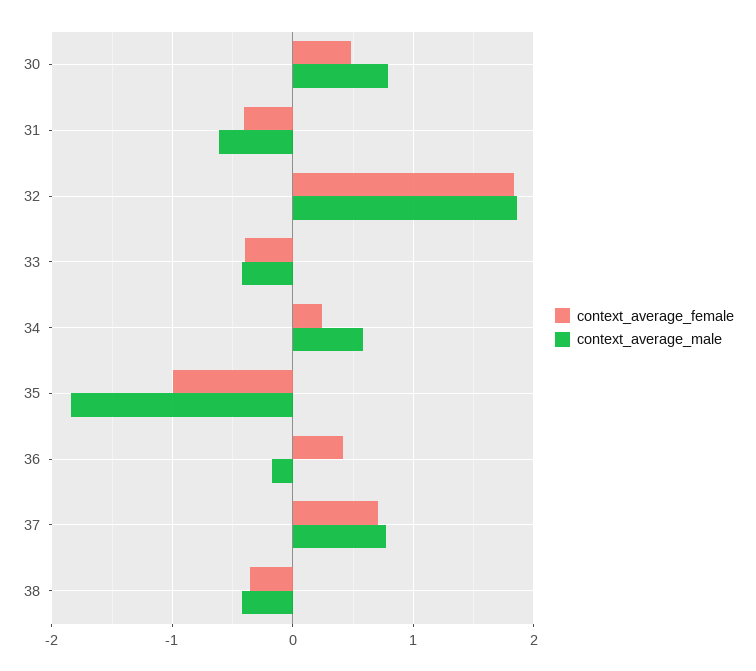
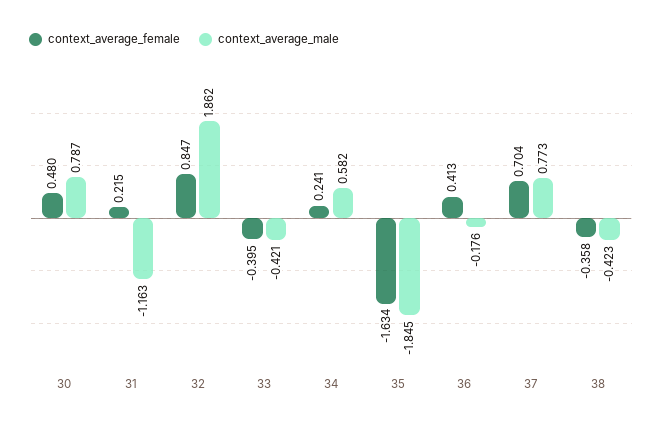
  {
    "context_average_female": {
      "30": 0.48,
-     "31": -0.4,
+     "31": 0.215,
-     "32": 1.8,
+     "32": 0.847,
      "33": -0.395,
      "34": 0.241,
-     "35": -1,
+     "35": -1.634,
      "36": 0.413,
      "37": 0.704,
      "38": -0.358
    },
    "context_average_male": {
      "30": 0.787,
-     "31": -0.6,
+     "31": -1.163,
      "32": 1.862,
      "33": -0.421,
      "34": 0.582,
      "35": -1.845,
      "36": -0.176,
      "37": 0.773,
      "38": -0.423
    }
  }

